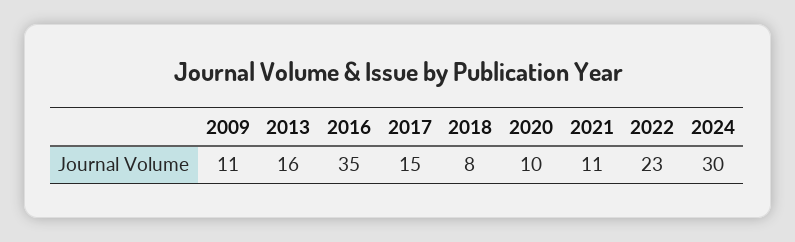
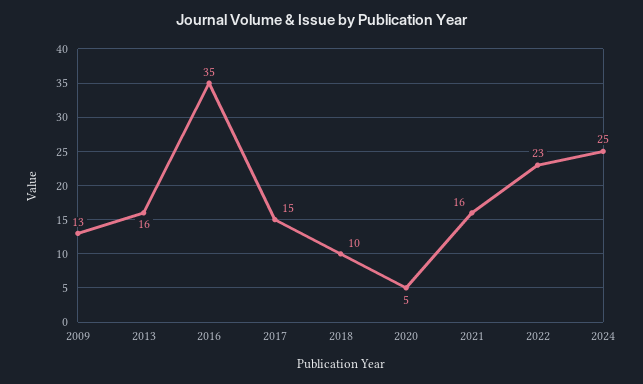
  {
-   "2009": 11,
+   "2009": 13,
    "2013": 16,
    "2016": 35,
    "2017": 15,
-   "2018": 8,
+   "2018": 10,
-   "2020": 10,
+   "2020": 5,
-   "2021": 11,
+   "2021": 16,
    "2022": 23,
-   "2024": 30
+   "2024": 25
  }

